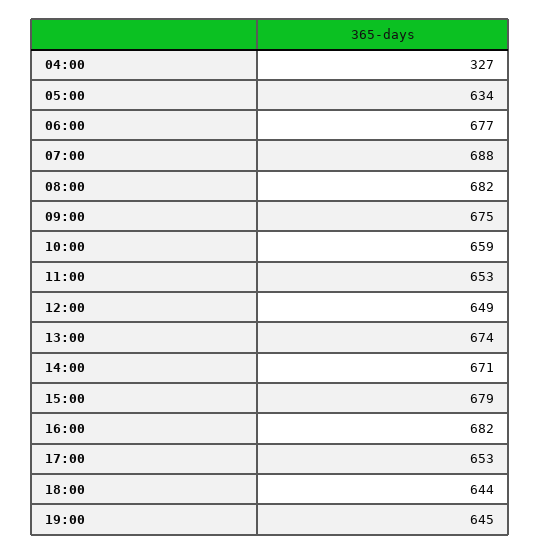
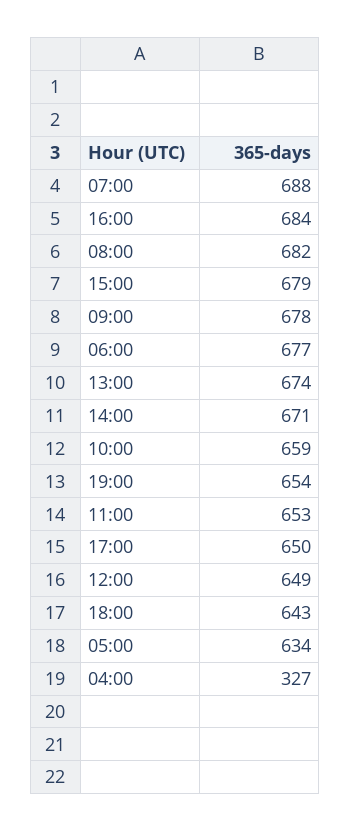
  {
    "04:00": 327,
    "05:00": 634,
    "06:00": 677,
    "07:00": 688,
    "08:00": 682,
-   "09:00": 675,
+   "09:00": 678,
    "10:00": 659,
    "11:00": 653,
    "12:00": 649,
    "13:00": 674,
    "14:00": 671,
    "15:00": 679,
-   "16:00": 682,
+   "16:00": 684,
-   "17:00": 653,
+   "17:00": 650,
-   "18:00": 644,
+   "18:00": 643,
-   "19:00": 645
+   "19:00": 654
  }

